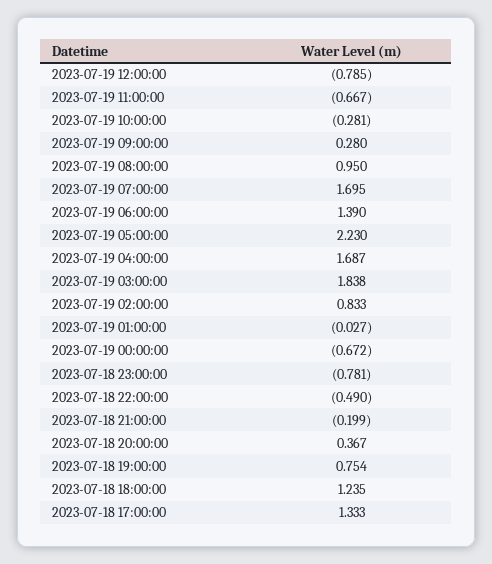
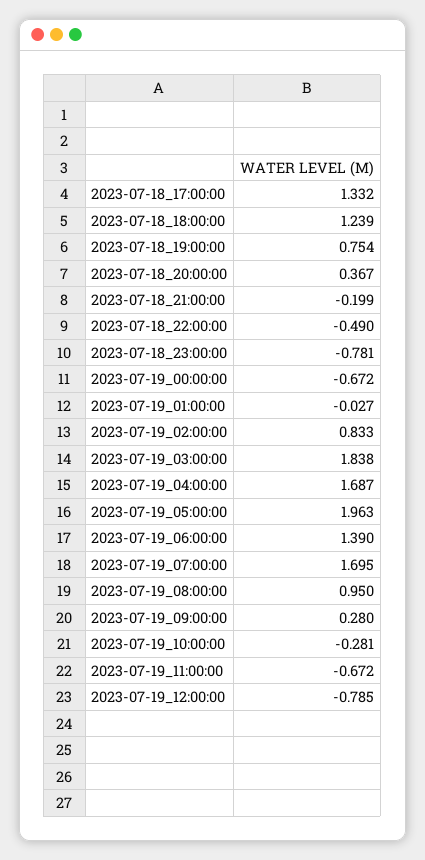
  {
    "2023-07-19 12:00:00": -0.785,
-   "2023-07-19 11:00:00": -0.667,
+   "2023-07-19 11:00:00": -0.672,
    "2023-07-19 10:00:00": -0.281,
    "2023-07-19 09:00:00": 0.28,
    "2023-07-19 08:00:00": 0.95,
    "2023-07-19 07:00:00": 1.695,
    "2023-07-19 06:00:00": 1.39,
-   "2023-07-19 05:00:00": 2.23,
+   "2023-07-19 05:00:00": 1.963,
    "2023-07-19 04:00:00": 1.687,
    "2023-07-19 03:00:00": 1.838,
    "2023-07-19 02:00:00": 0.833,
    "2023-07-19 01:00:00": -0.027,
    "2023-07-19 00:00:00": -0.672,
    "2023-07-18 23:00:00": -0.781,
    "2023-07-18 22:00:00": -0.49,
    "2023-07-18 21:00:00": -0.199,
    "2023-07-18 20:00:00": 0.367,
    "2023-07-18 19:00:00": 0.754,
-   "2023-07-18 18:00:00": 1.235,
+   "2023-07-18 18:00:00": 1.239,
-   "2023-07-18 17:00:00": 1.333
+   "2023-07-18 17:00:00": 1.332
  }

